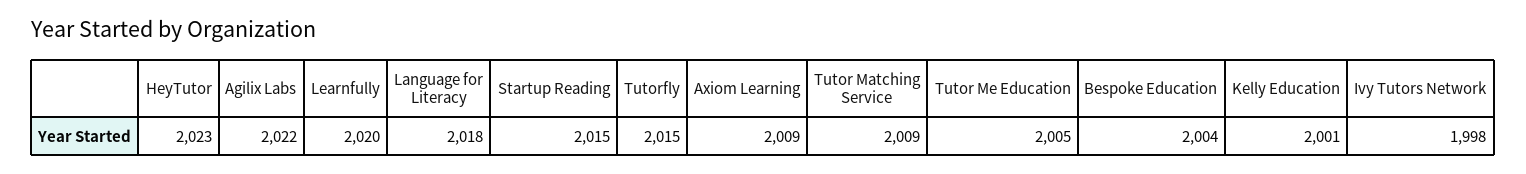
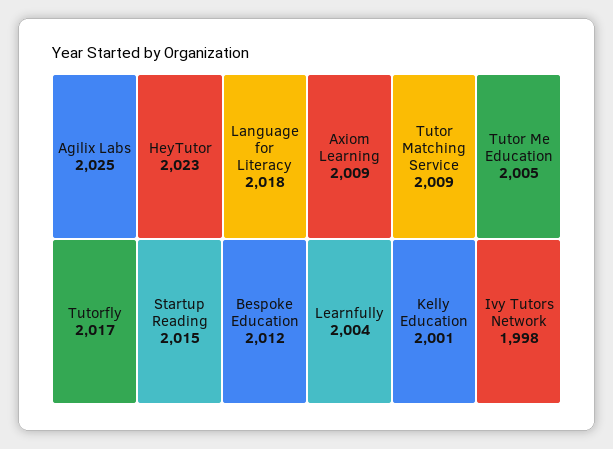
  {
    "HeyTutor": 2023,
-   "Agilix Labs": 2022,
+   "Agilix Labs": 2025,
-   "Learnfully": 2020,
+   "Learnfully": 2004,
    "Language for Literacy": 2018,
    "Startup Reading": 2015,
-   "Tutorfly": 2015,
+   "Tutorfly": 2017,
    "Axiom Learning": 2009,
    "Tutor Matching Service": 2009,
    "Tutor Me Education": 2005,
-   "Bespoke Education": 2004,
+   "Bespoke Education": 2012,
    "Kelly Education": 2001,
    "Ivy Tutors Network": 1998
  }

